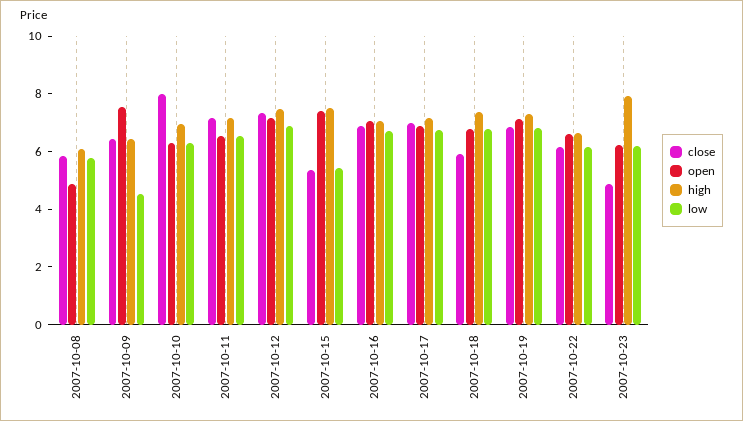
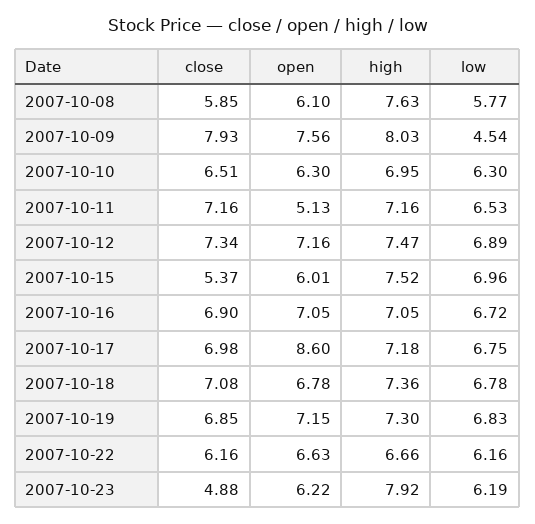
  {
    "close": {
      "2007-10-08": 5.85,
-     "2007-10-09": 6.5,
+     "2007-10-09": 7.93,
-     "2007-10-10": 8,
+     "2007-10-10": 6.51,
      "2007-10-11": 7.16,
      "2007-10-12": 7.34,
      "2007-10-15": 5.37,
      "2007-10-16": 6.9,
      "2007-10-17": 6.98,
-     "2007-10-18": 6,
+     "2007-10-18": 7.08,
      "2007-10-19": 6.85,
      "2007-10-22": 6.16,
      "2007-10-23": 4.88
    },
    "open": {
-     "2007-10-08": 5,
+     "2007-10-08": 6.1,
      "2007-10-09": 7.56,
      "2007-10-10": 6.3,
-     "2007-10-11": 6.5,
+     "2007-10-11": 5.13,
      "2007-10-12": 7.16,
-     "2007-10-15": 7.5,
+     "2007-10-15": 6.01,
      "2007-10-16": 7.05,
-     "2007-10-17": 7,
+     "2007-10-17": 8.6,
      "2007-10-18": 6.78,
      "2007-10-19": 7.15,
      "2007-10-22": 6.63,
      "2007-10-23": 6.22
    },
    "high": {
-     "2007-10-08": 6,
+     "2007-10-08": 7.63,
-     "2007-10-09": 6.5,
+     "2007-10-09": 8.03,
      "2007-10-10": 6.95,
      "2007-10-11": 7.16,
      "2007-10-12": 7.47,
      "2007-10-15": 7.52,
      "2007-10-16": 7.05,
      "2007-10-17": 7.18,
      "2007-10-18": 7.36,
      "2007-10-19": 7.3,
      "2007-10-22": 6.66,
      "2007-10-23": 7.92
    },
    "low": {
      "2007-10-08": 5.77,
      "2007-10-09": 4.54,
      "2007-10-10": 6.3,
      "2007-10-11": 6.53,
      "2007-10-12": 6.89,
-     "2007-10-15": 5.5,
+     "2007-10-15": 6.96,
      "2007-10-16": 6.72,
      "2007-10-17": 6.75,
      "2007-10-18": 6.78,
      "2007-10-19": 6.83,
      "2007-10-22": 6.16,
      "2007-10-23": 6.19
    }
  }

